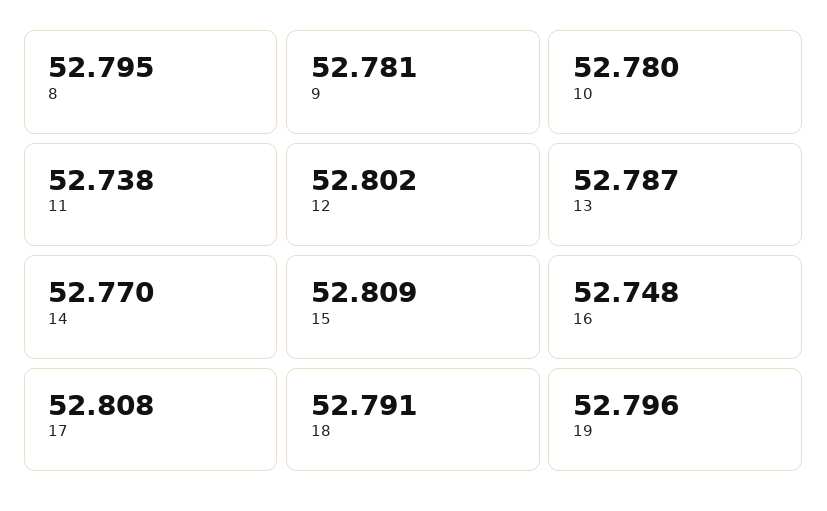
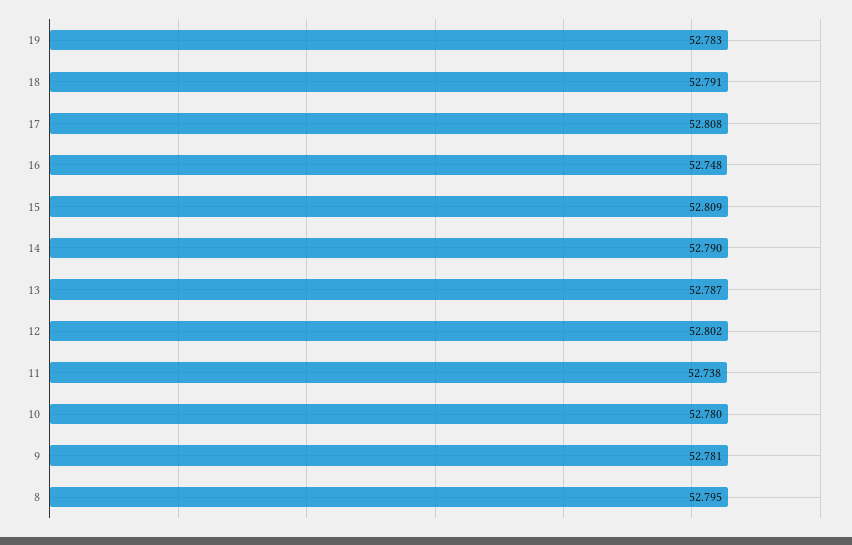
  {
    "8": 52.795,
    "9": 52.781,
    "10": 52.78,
    "11": 52.738,
    "12": 52.802,
    "13": 52.787,
-   "14": 52.77,
+   "14": 52.79,
    "15": 52.809,
    "16": 52.748,
    "17": 52.808,
    "18": 52.791,
-   "19": 52.796
+   "19": 52.783
  }

